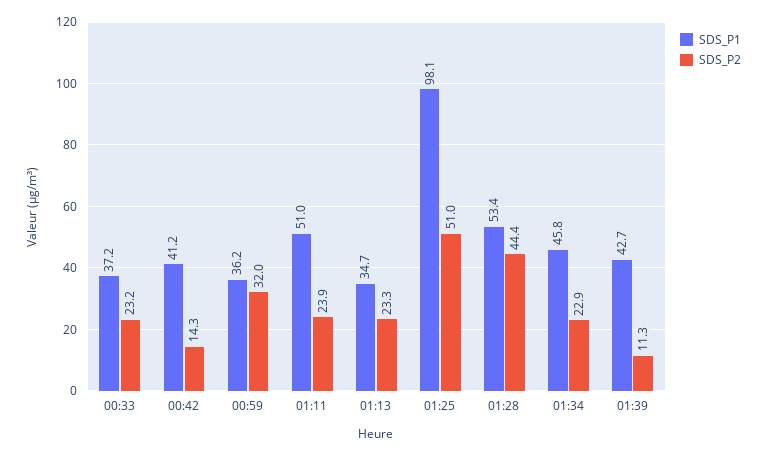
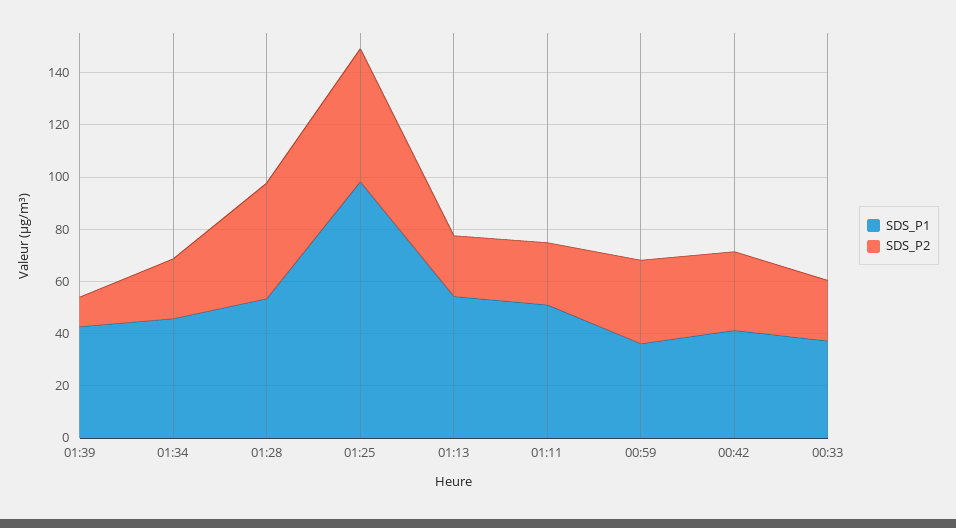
  {
    "SDS_P1": {
      "00:33": 37.2,
      "00:42": 41.2,
      "00:59": 36.2,
      "01:11": 51,
-     "01:13": 34.7,
+     "01:13": 55,
      "01:25": 98.1,
      "01:28": 53.4,
      "01:34": 45.8,
      "01:39": 42.7
    },
    "SDS_P2": {
      "00:33": 23.2,
-     "00:42": 14.3,
+     "00:42": 30,
      "00:59": 32,
      "01:11": 23.9,
      "01:13": 23.3,
      "01:25": 51,
      "01:28": 44.4,
      "01:34": 22.9,
      "01:39": 11.3
    }
  }

